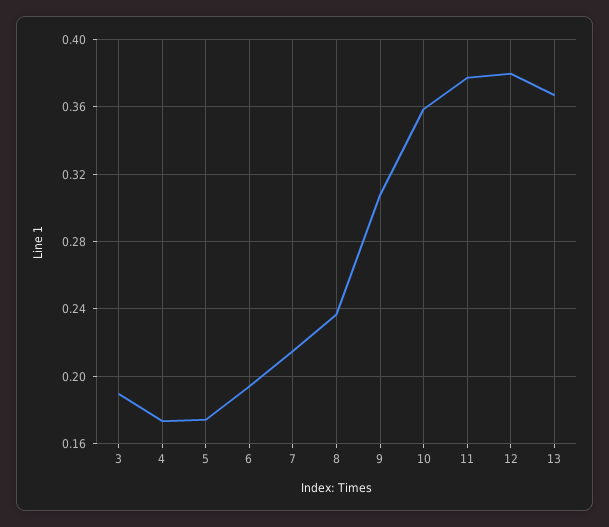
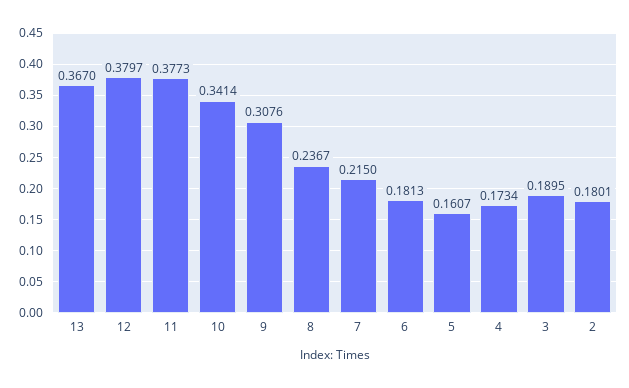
  {
    "3": 0.1895,
    "4": 0.1734,
-   "5": 0.175,
+   "5": 0.1607,
-   "6": 0.195,
+   "6": 0.1813,
    "7": 0.215,
    "8": 0.2367,
    "9": 0.3076,
-   "10": 0.36,
+   "10": 0.3414,
    "11": 0.3773,
    "12": 0.3797,
-   "13": 0.367
+   "13": 0.367,
+   "2": 0.1801
  }

